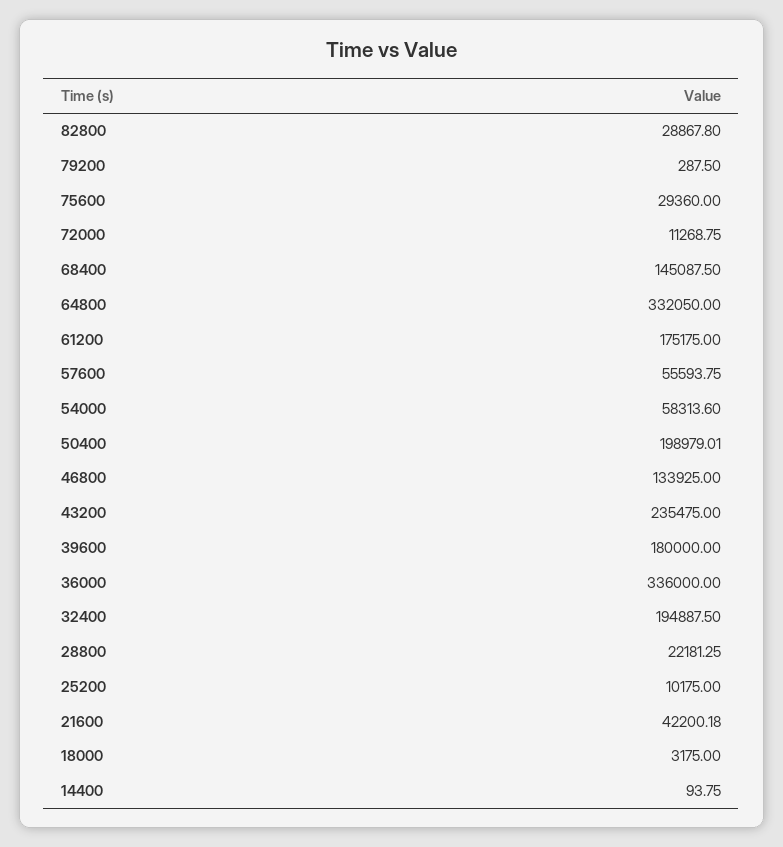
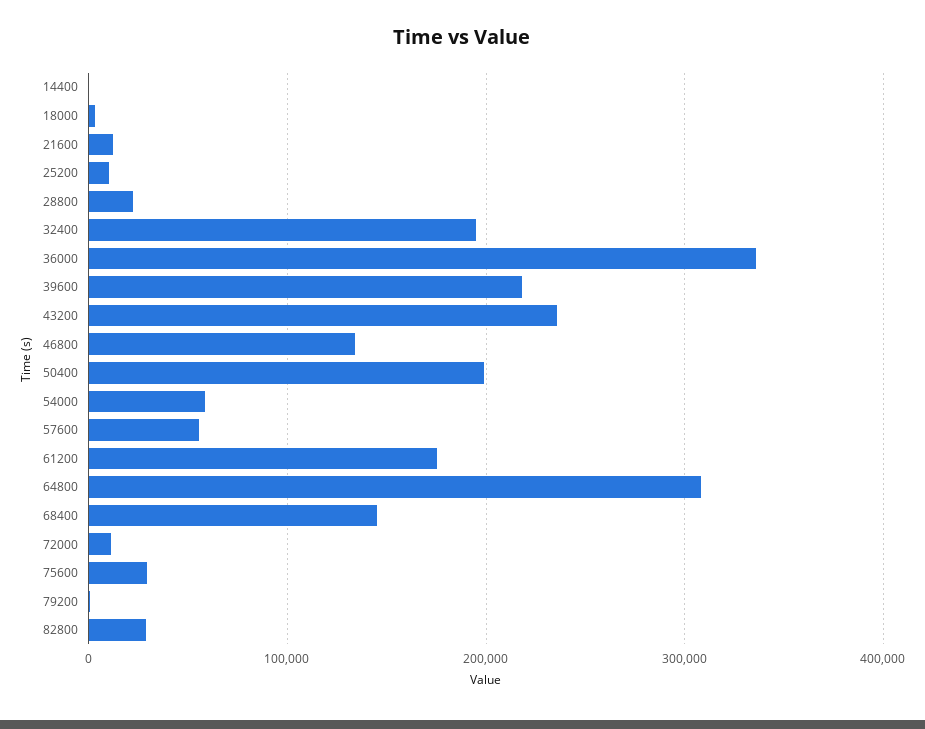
  {
    "82800": 28867.8,
    "79200": 287.5,
    "75600": 29360,
    "72000": 11268.75,
    "68400": 145087.5,
-   "64800": 332050,
+   "64800": 310000,
    "61200": 175175,
    "57600": 55593.75,
    "54000": 58313.6,
    "50400": 198979.01,
    "46800": 133925,
    "43200": 235475,
-   "39600": 180000,
+   "39600": 220000,
    "36000": 336000,
    "32400": 194887.5,
    "28800": 22181.25,
    "25200": 10175,
-   "21600": 42200.18,
+   "21600": 10000,
    "18000": 3175,
    "14400": 93.75
  }

